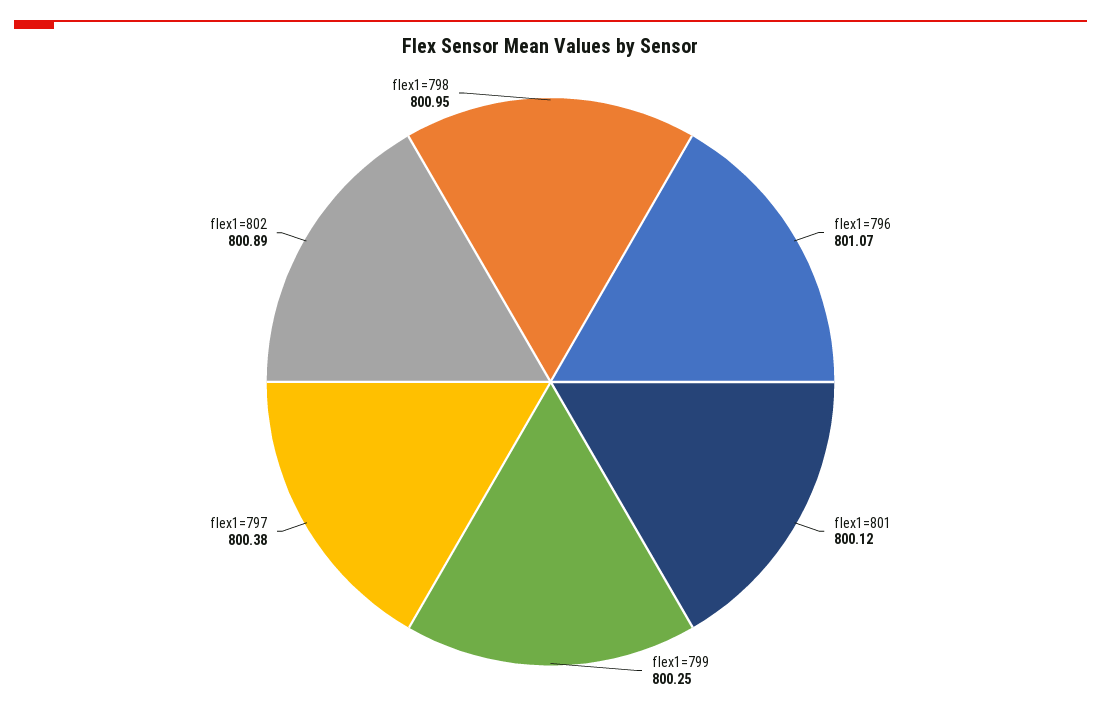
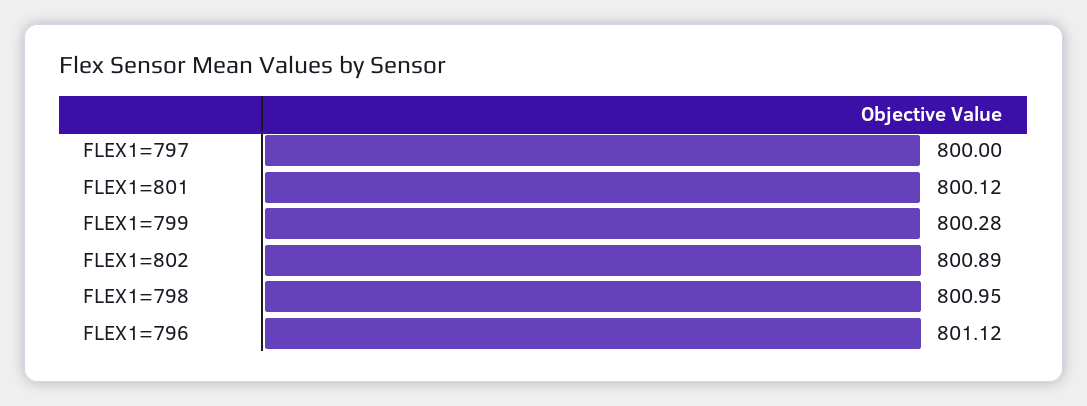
  {
-   "flex1=796": 801.07,
+   "flex1=796": 801.12,
    "flex1=801": 800.12,
-   "flex1=799": 800.25,
+   "flex1=799": 800.28,
-   "flex1=797": 800.38,
+   "flex1=797": 800,
    "flex1=802": 800.89,
    "flex1=798": 800.95
  }

